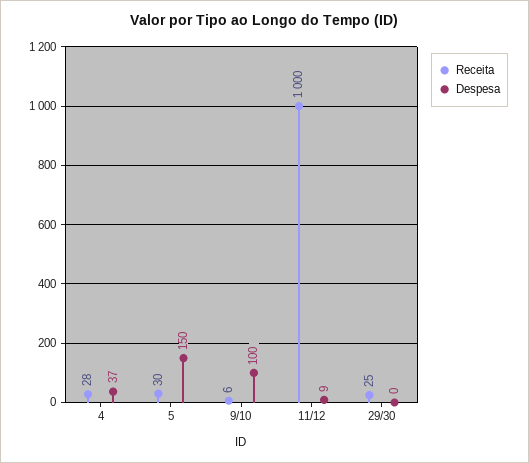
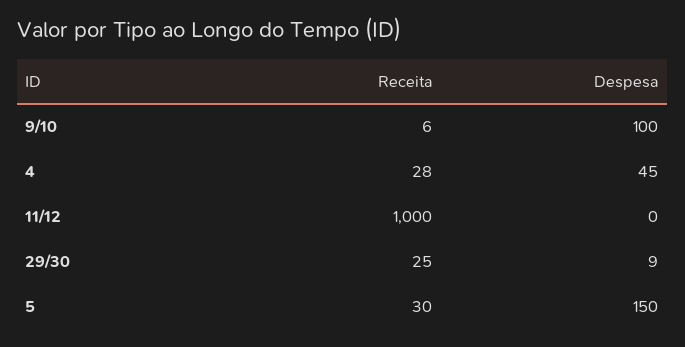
  {
    "Receita": {
      "4": 28,
      "5": 30,
      "9/10": 6,
      "11/12": 1000,
      "29/30": 25
    },
    "Despesa": {
-     "4": 37,
+     "4": 45,
      "5": 150,
      "9/10": 100,
-     "11/12": 9,
+     "11/12": 0,
-     "29/30": 0
+     "29/30": 9
    }
  }

